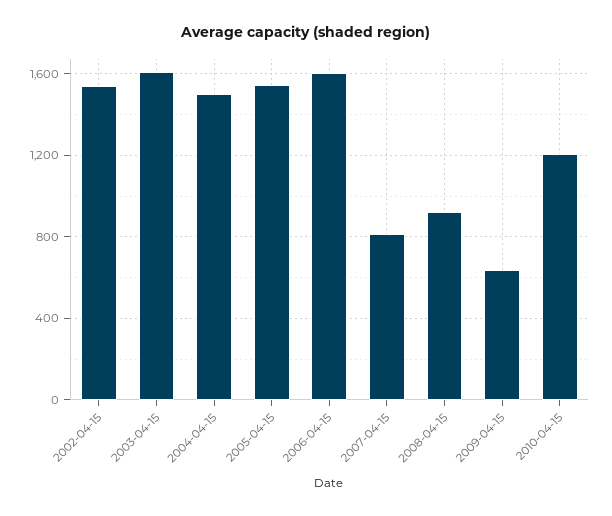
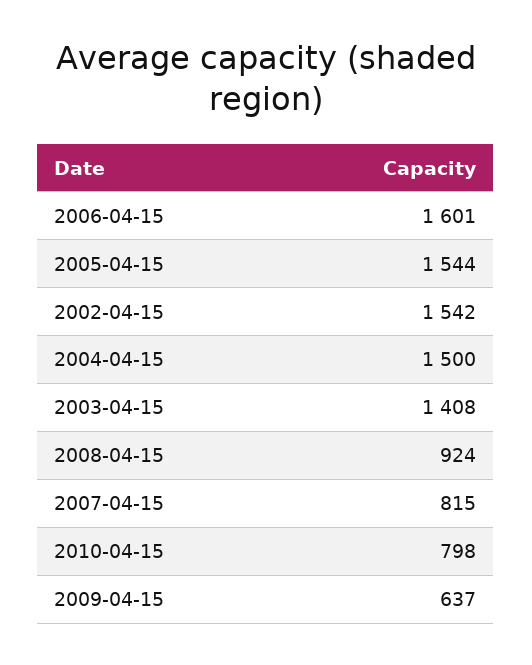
  {
    "2002-04-15": 1542,
-   "2003-04-15": 1600,
+   "2003-04-15": 1408,
    "2004-04-15": 1500,
    "2005-04-15": 1544,
    "2006-04-15": 1601,
    "2007-04-15": 815,
    "2008-04-15": 924,
    "2009-04-15": 637,
-   "2010-04-15": 1200
+   "2010-04-15": 798
  }

